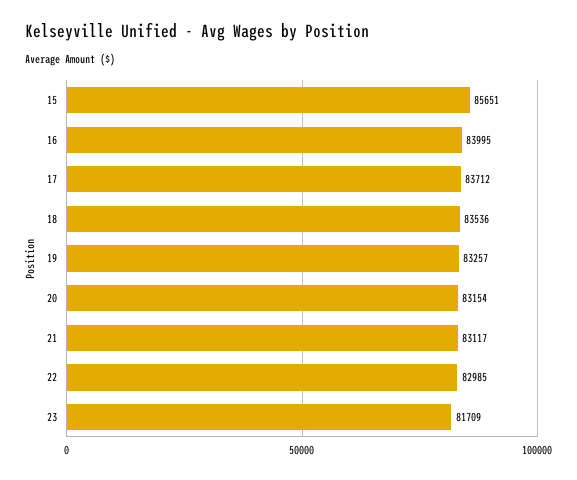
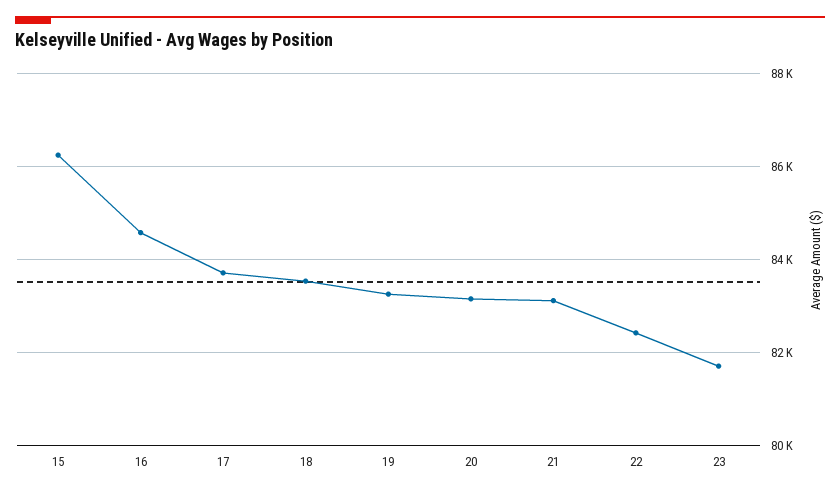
  {
-   "15": 85651,
+   "15": 86200,
-   "16": 83995,
+   "16": 84600,
    "17": 83712,
    "18": 83536,
    "19": 83257,
    "20": 83154,
    "21": 83117,
-   "22": 82985,
+   "22": 82400,
    "23": 81709
  }

